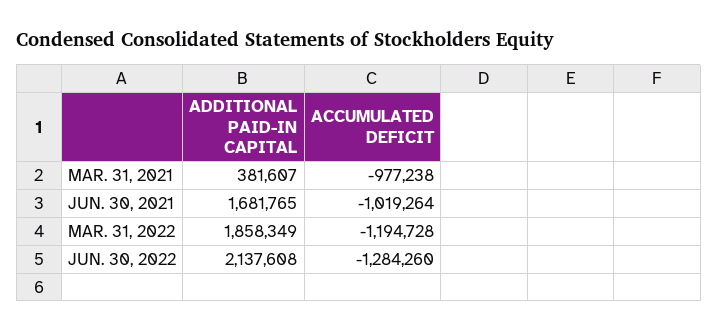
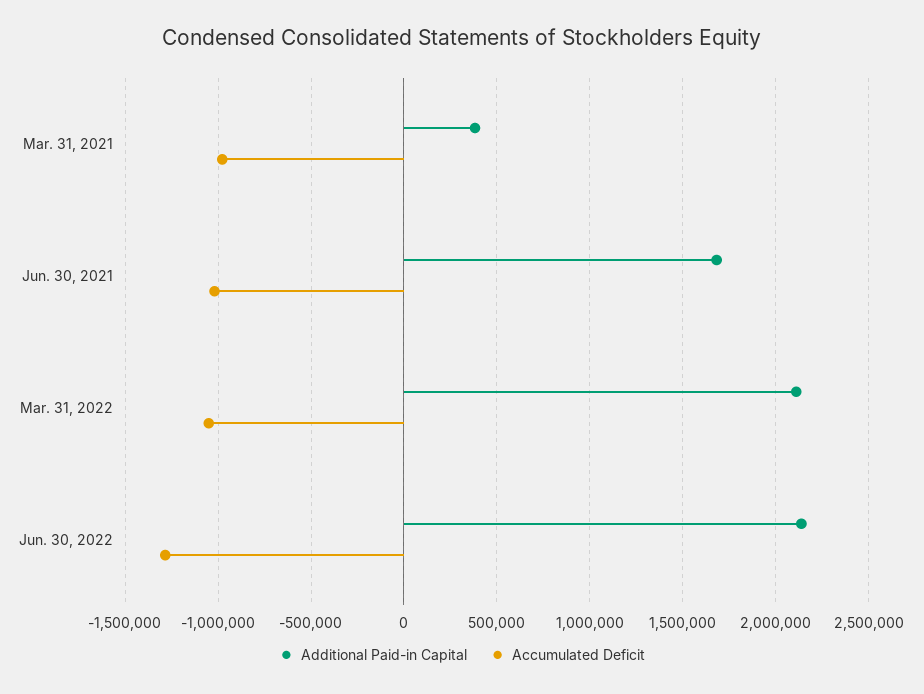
  {
    "ADDITIONAL PAID-IN CAPITAL": {
      "MAR. 31, 2021": 381607,
      "JUN. 30, 2021": 1681765,
-     "MAR. 31, 2022": 1858349,
+     "MAR. 31, 2022": 2100000,
      "JUN. 30, 2022": 2137608
    },
    "ACCUMULATED DEFICIT": {
      "MAR. 31, 2021": -977238,
      "JUN. 30, 2021": -1019264,
-     "MAR. 31, 2022": -1194728,
+     "MAR. 31, 2022": -1050000,
      "JUN. 30, 2022": -1284260
    }
  }

